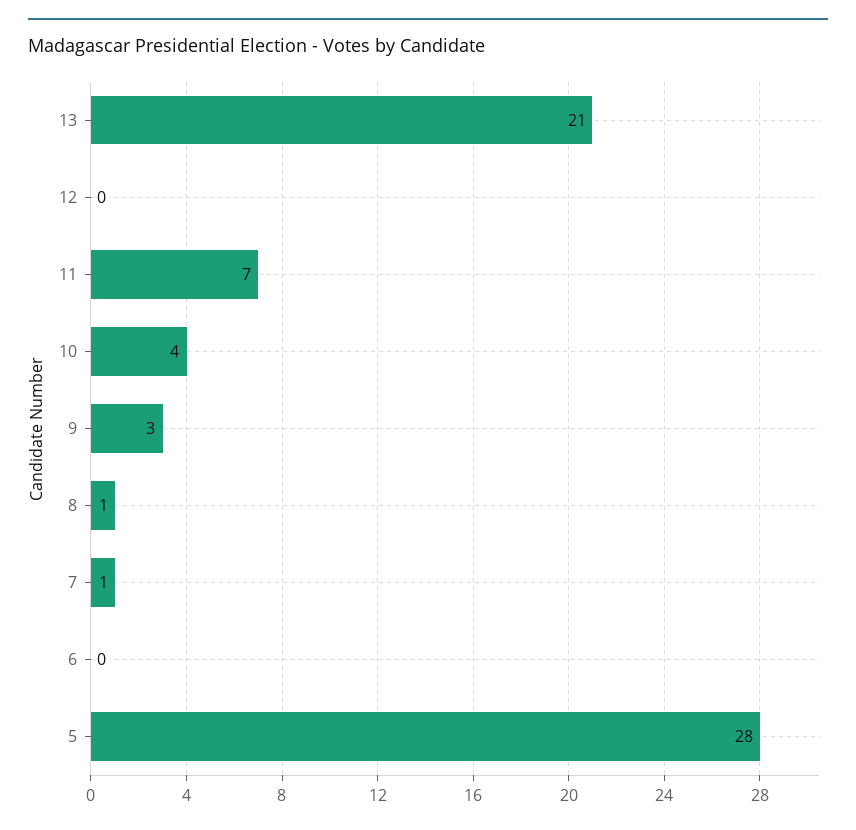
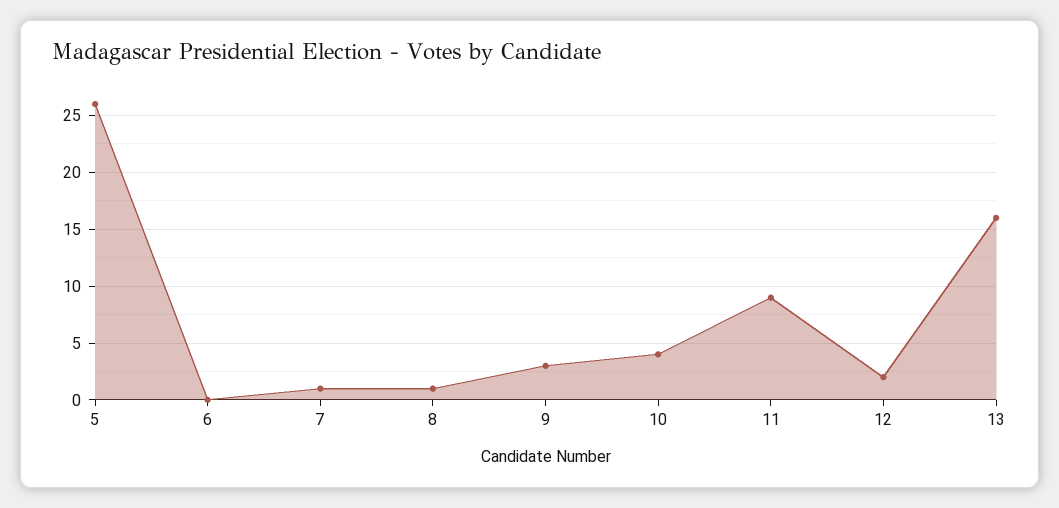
  {
-   "13": 21,
+   "13": 16,
-   "12": 0,
+   "12": 2,
-   "11": 7,
+   "11": 9,
    "10": 4,
    "9": 3,
    "8": 1,
    "7": 1,
    "6": 0,
-   "5": 28
+   "5": 26
  }

